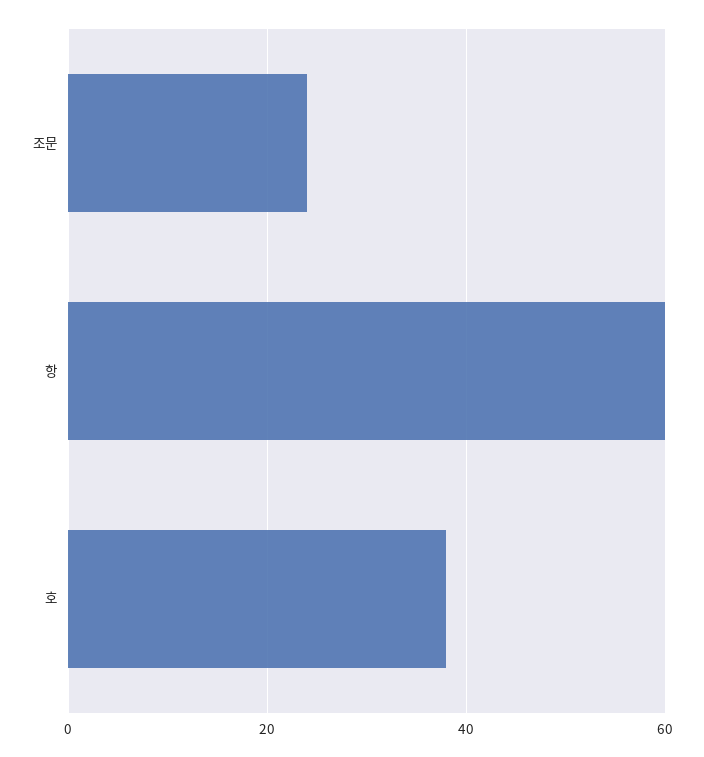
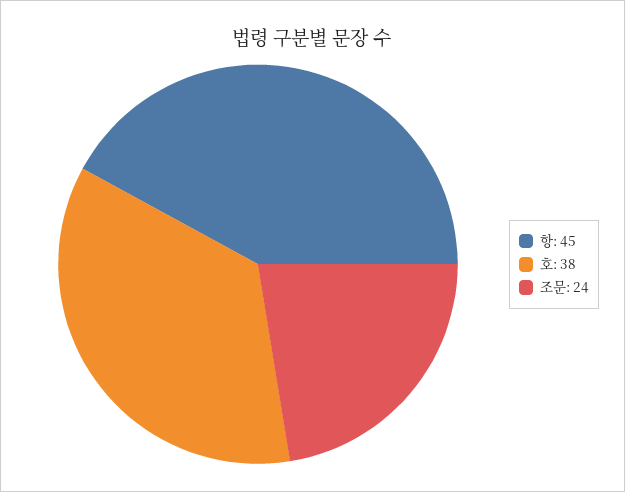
  {
    "조문": 24,
-   "항": 60,
+   "항": 45,
    "호": 38
  }

